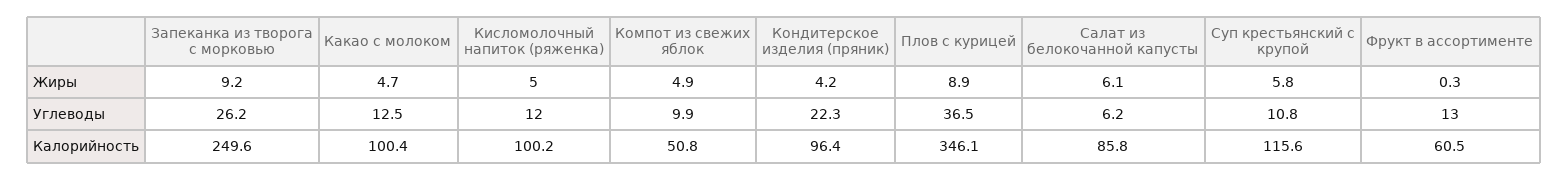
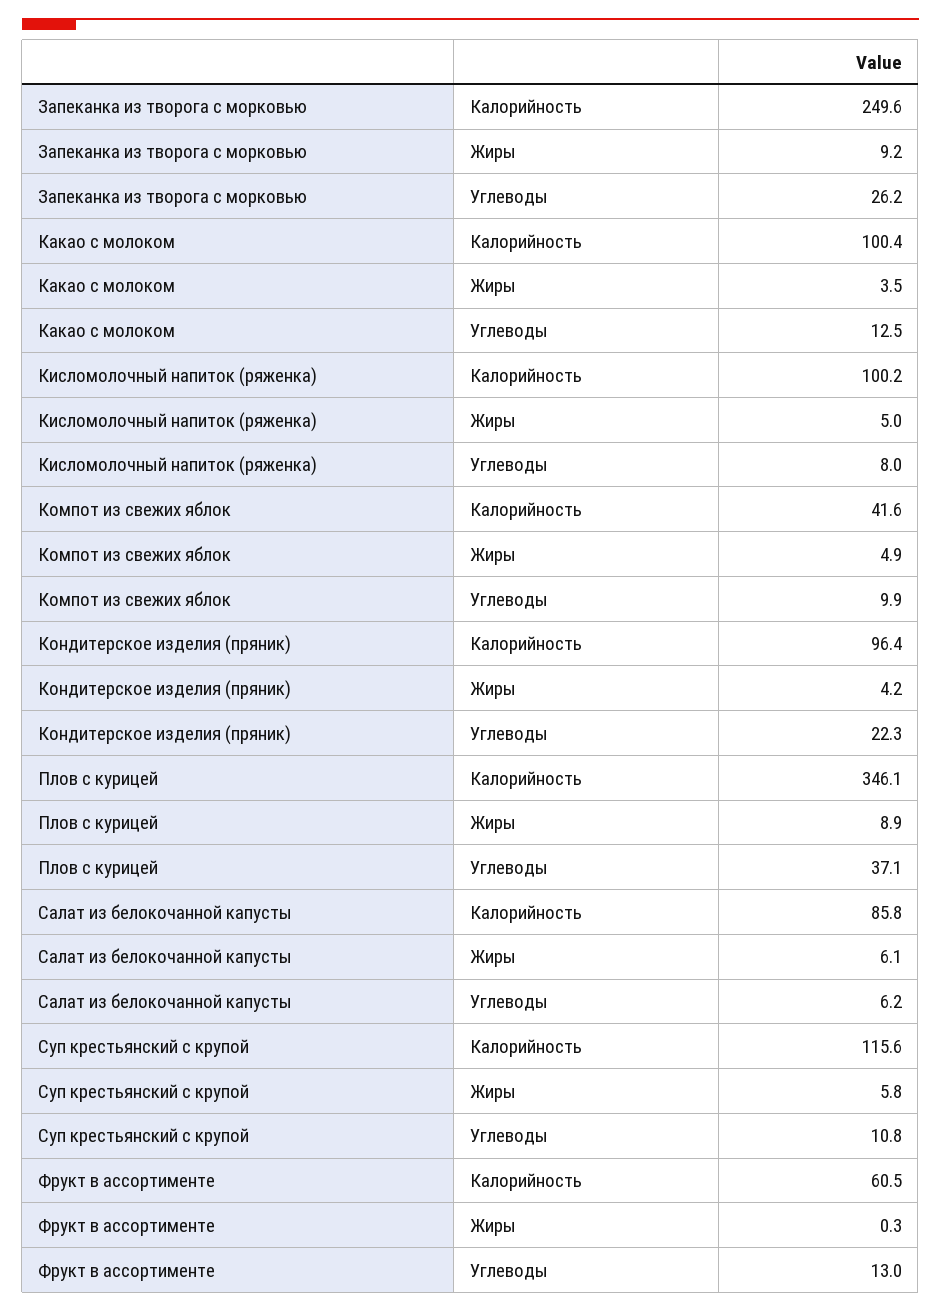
  {
    "Запеканка из творога с морковью": {
      "Жиры": 9.2,
      "Углеводы": 26.2,
      "Калорийность": 249.6
    },
    "Какао с молоком": {
-     "Жиры": 4.7,
+     "Жиры": 3.5,
      "Углеводы": 12.5,
      "Калорийность": 100.4
    },
    "Кисломолочный напиток (ряженка)": {
      "Жиры": 5,
-     "Углеводы": 12,
+     "Углеводы": 8,
      "Калорийность": 100.2
    },
    "Компот из свежих яблок": {
      "Жиры": 4.9,
      "Углеводы": 9.9,
-     "Калорийность": 50.8
+     "Калорийность": 41.6
    },
    "Кондитерское изделия (пряник)": {
      "Жиры": 4.2,
      "Углеводы": 22.3,
      "Калорийность": 96.4
    },
    "Плов с курицей": {
      "Жиры": 8.9,
-     "Углеводы": 36.5,
+     "Углеводы": 37.1,
      "Калорийность": 346.1
    },
    "Салат из белокочанной капусты": {
      "Жиры": 6.1,
      "Углеводы": 6.2,
      "Калорийность": 85.8
    },
    "Суп крестьянский с крупой": {
      "Жиры": 5.8,
      "Углеводы": 10.8,
      "Калорийность": 115.6
    },
    "Фрукт в ассортименте": {
      "Жиры": 0.3,
      "Углеводы": 13,
      "Калорийность": 60.5
    }
  }

